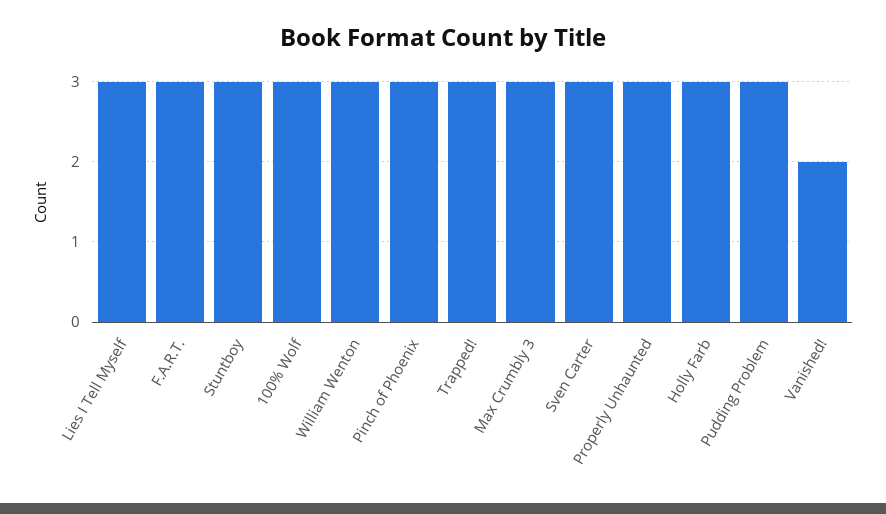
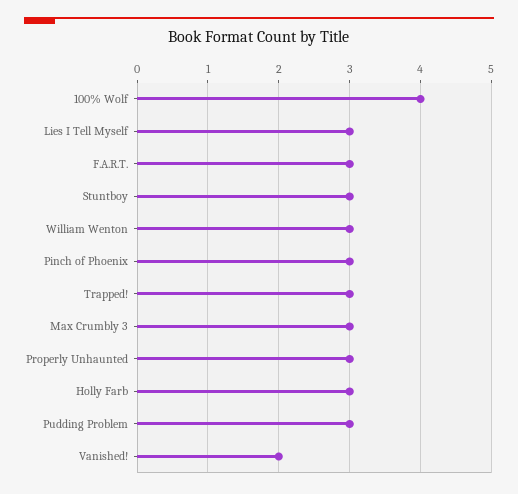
  {
    "Lies I Tell Myself": 3,
    "F.A.R.T.": 3,
    "Stuntboy": 3,
-   "100% Wolf": 3,
+   "100% Wolf": 4,
    "William Wenton": 3,
    "Pinch of Phoenix": 3,
    "Trapped!": 3,
    "Max Crumbly 3": 3,
-   "Sven Carter": 3,
    "Properly Unhaunted": 3,
    "Holly Farb": 3,
    "Pudding Problem": 3,
    "Vanished!": 2
  }

